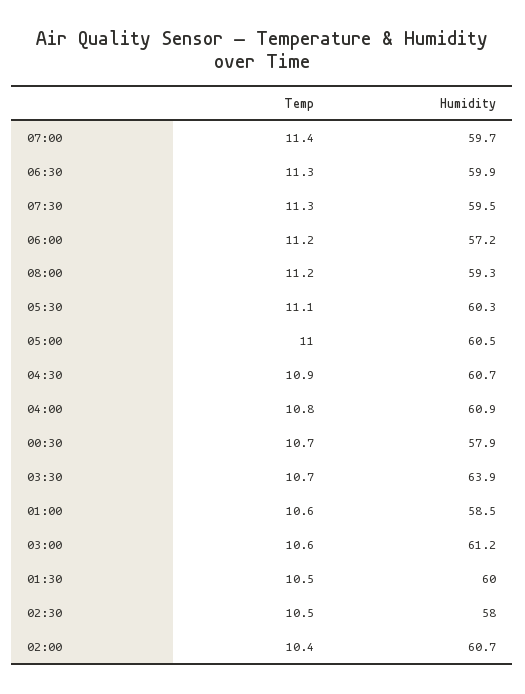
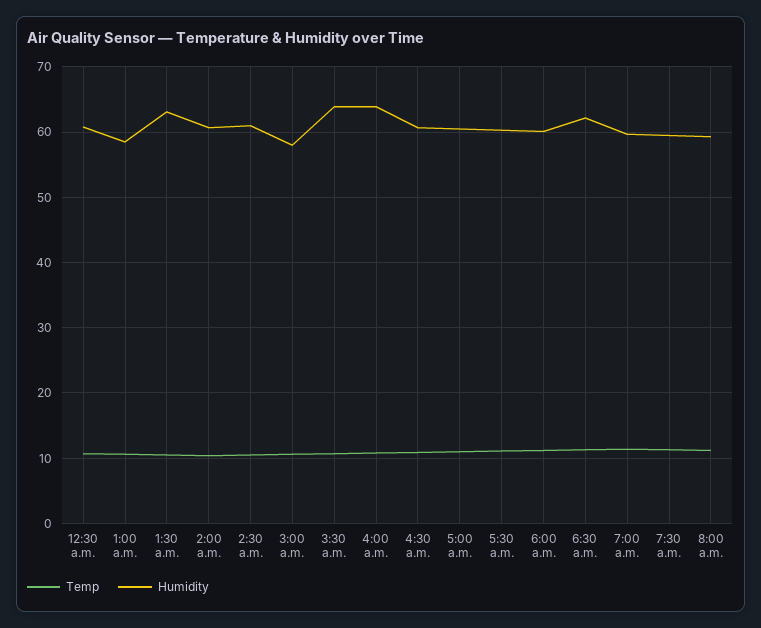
  {
    "Temp": {
      "07:00": 11.4,
      "06:30": 11.3,
      "07:30": 11.3,
      "06:00": 11.2,
      "08:00": 11.2,
      "05:30": 11.1,
      "05:00": 11,
      "04:30": 10.9,
      "04:00": 10.8,
      "00:30": 10.7,
      "03:30": 10.7,
      "01:00": 10.6,
      "03:00": 10.6,
      "01:30": 10.5,
      "02:30": 10.5,
      "02:00": 10.4
    },
    "Humidity": {
      "07:00": 59.7,
-     "06:30": 59.9,
+     "06:30": 62,
      "07:30": 59.5,
-     "06:00": 57.2,
+     "06:00": 60,
      "08:00": 59.3,
      "05:30": 60.3,
      "05:00": 60.5,
      "04:30": 60.7,
-     "04:00": 60.9,
+     "04:00": 64,
-     "00:30": 57.9,
+     "00:30": 61,
      "03:30": 63.9,
      "01:00": 58.5,
-     "03:00": 61.2,
+     "03:00": 58,
-     "01:30": 60,
+     "01:30": 63,
-     "02:30": 58,
+     "02:30": 61,
      "02:00": 60.7
    }
  }

